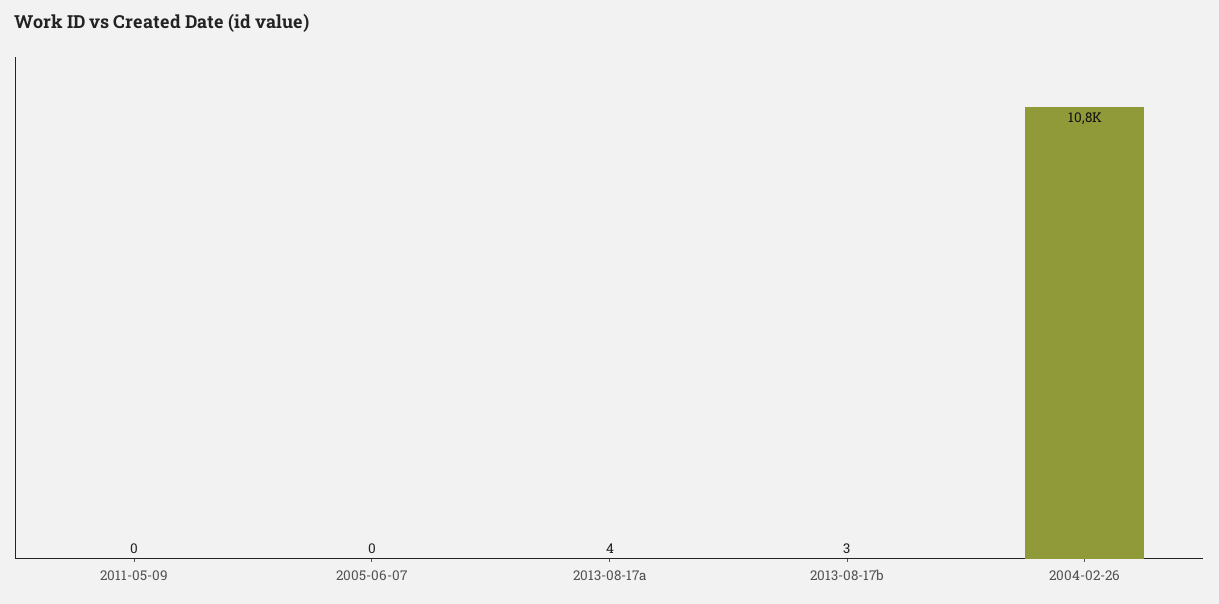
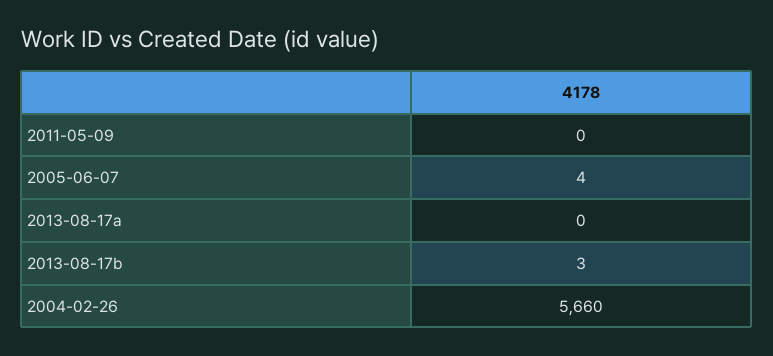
  {
    "2011-05-09": 0,
-   "2005-06-07": 0,
+   "2005-06-07": 4,
-   "2013-08-17a": 4,
+   "2013-08-17a": 0,
    "2013-08-17b": 3,
-   "2004-02-26": 10800
+   "2004-02-26": 5660
  }

